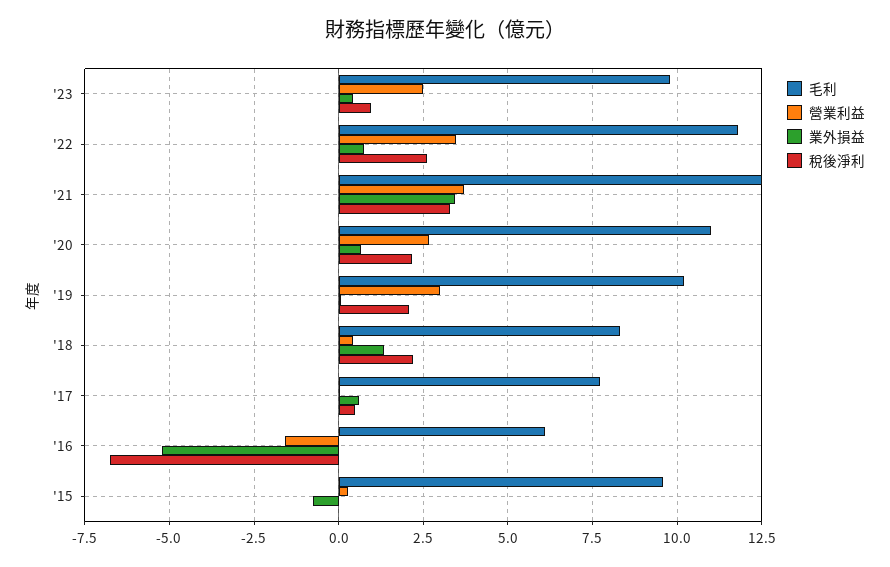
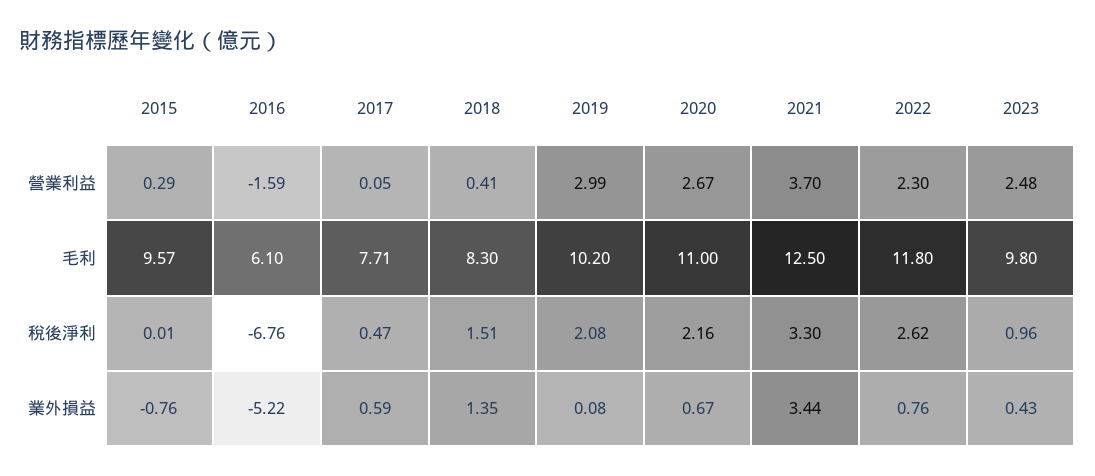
  {
    "毛利": {
      "'23": 9.8,
      "'22": 11.8,
      "'21": 12.5,
      "'20": 11,
      "'19": 10.2,
      "'18": 8.3,
      "'17": 7.71,
      "'16": 6.1,
      "'15": 9.57
    },
    "營業利益": {
      "'23": 2.48,
-     "'22": 3.5,
+     "'22": 2.3,
      "'21": 3.7,
      "'20": 2.67,
      "'19": 2.99,
      "'18": 0.41,
      "'17": 0.05,
      "'16": -1.59,
      "'15": 0.29
    },
    "業外損益": {
      "'23": 0.43,
      "'22": 0.76,
      "'21": 3.44,
      "'20": 0.67,
      "'19": 0.08,
      "'18": 1.35,
      "'17": 0.59,
      "'16": -5.22,
      "'15": -0.76
    },
    "稅後淨利": {
      "'23": 0.96,
      "'22": 2.62,
      "'21": 3.3,
      "'20": 2.16,
      "'19": 2.08,
-     "'18": 2.25,
+     "'18": 1.51,
      "'17": 0.47,
      "'16": -6.76,
      "'15": 0.01
    }
  }

